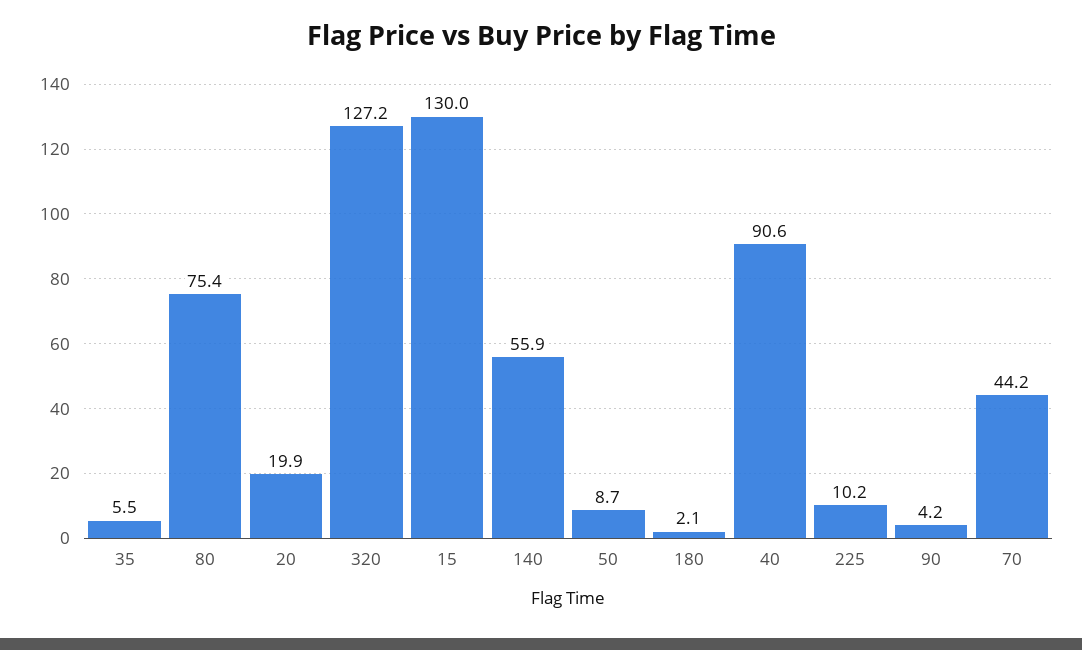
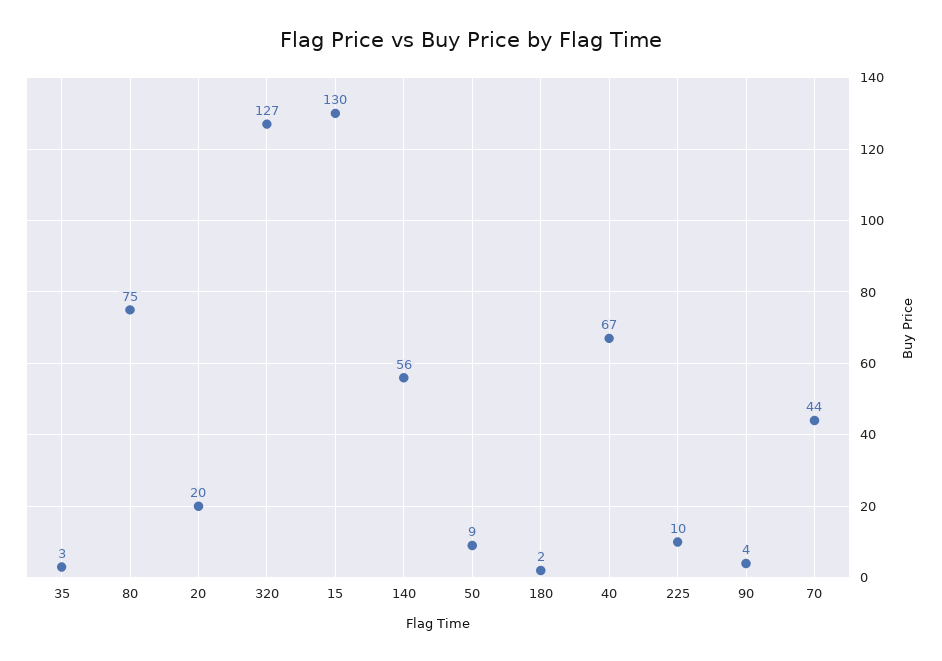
  {
-   "35": 5.5,
+   "35": 3,
    "80": 75.4,
    "20": 19.9,
    "320": 127.2,
    "15": 130,
    "140": 55.9,
    "50": 8.7,
    "180": 2.1,
-   "40": 90.6,
+   "40": 67,
    "225": 10.2,
    "90": 4.2,
    "70": 44.2
  }

